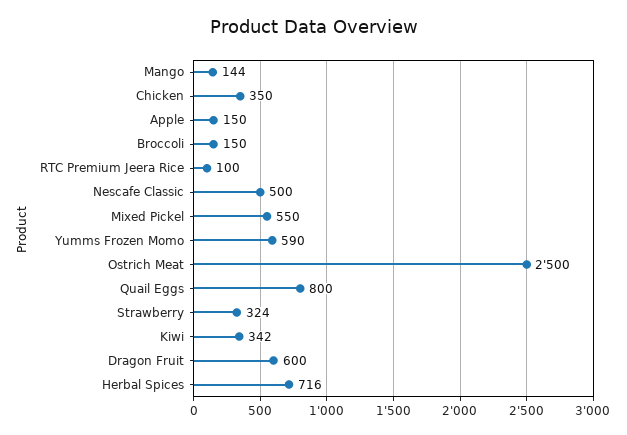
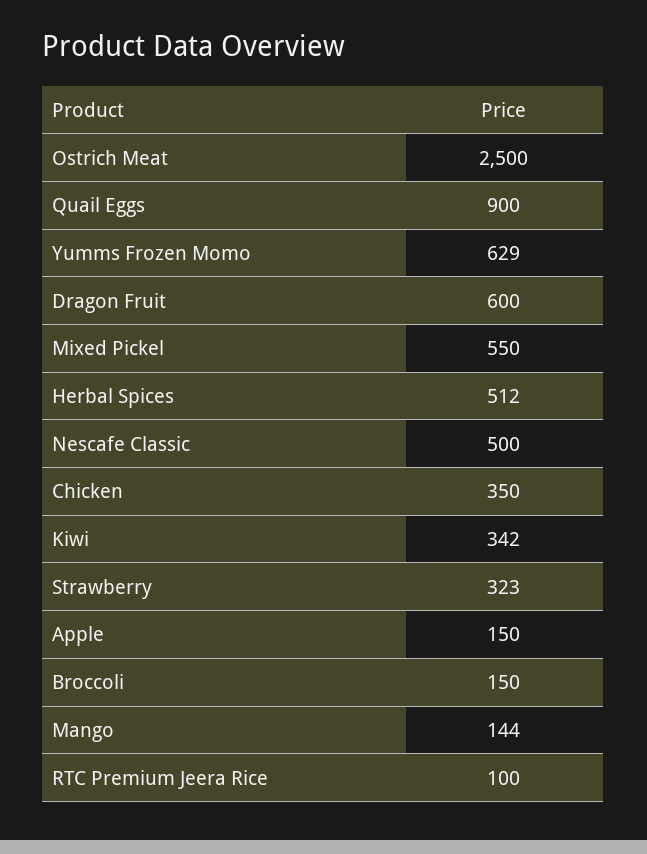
  {
    "Mango": 144,
    "Chicken": 350,
    "Apple": 150,
    "Broccoli": 150,
    "RTC Premium Jeera Rice": 100,
    "Nescafe Classic": 500,
    "Mixed Pickel": 550,
-   "Yumms Frozen Momo": 590,
+   "Yumms Frozen Momo": 629,
    "Ostrich Meat": 2500,
-   "Quail Eggs": 800,
+   "Quail Eggs": 900,
-   "Strawberry": 324,
+   "Strawberry": 323,
    "Kiwi": 342,
    "Dragon Fruit": 600,
-   "Herbal Spices": 716
+   "Herbal Spices": 512
  }

